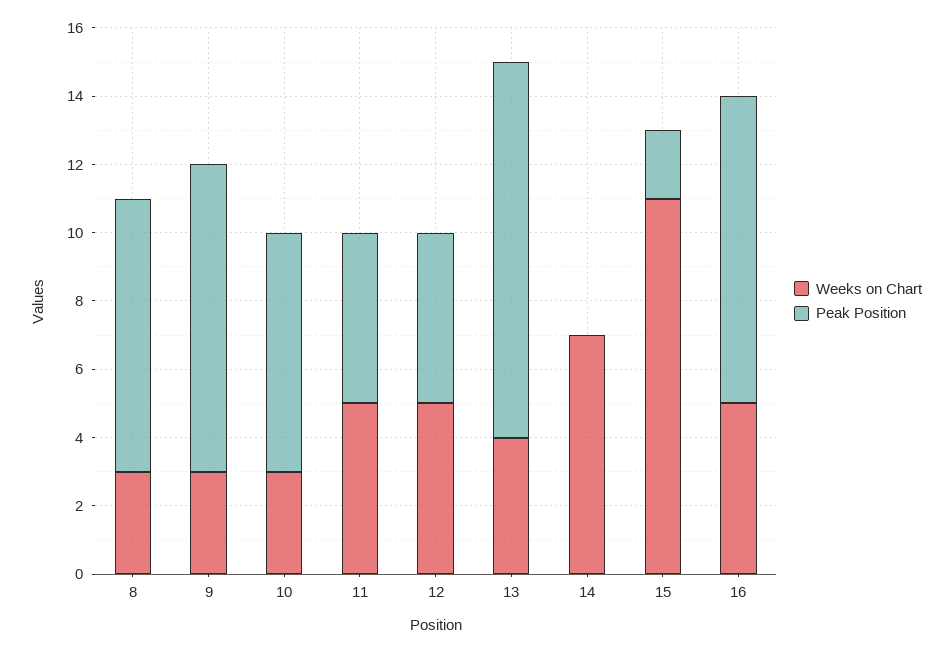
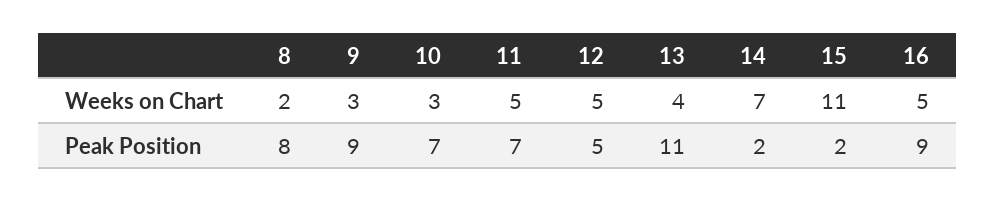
  {
    "Weeks on Chart": {
-     "8": 3,
+     "8": 2,
      "9": 3,
      "10": 3,
      "11": 5,
      "12": 5,
      "13": 4,
      "14": 7,
      "15": 11,
      "16": 5
    },
    "Peak Position": {
      "8": 8,
      "9": 9,
      "10": 7,
-     "11": 5,
+     "11": 7,
      "12": 5,
      "13": 11,
-     "14": 0,
+     "14": 2,
      "15": 2,
      "16": 9
    }
  }

